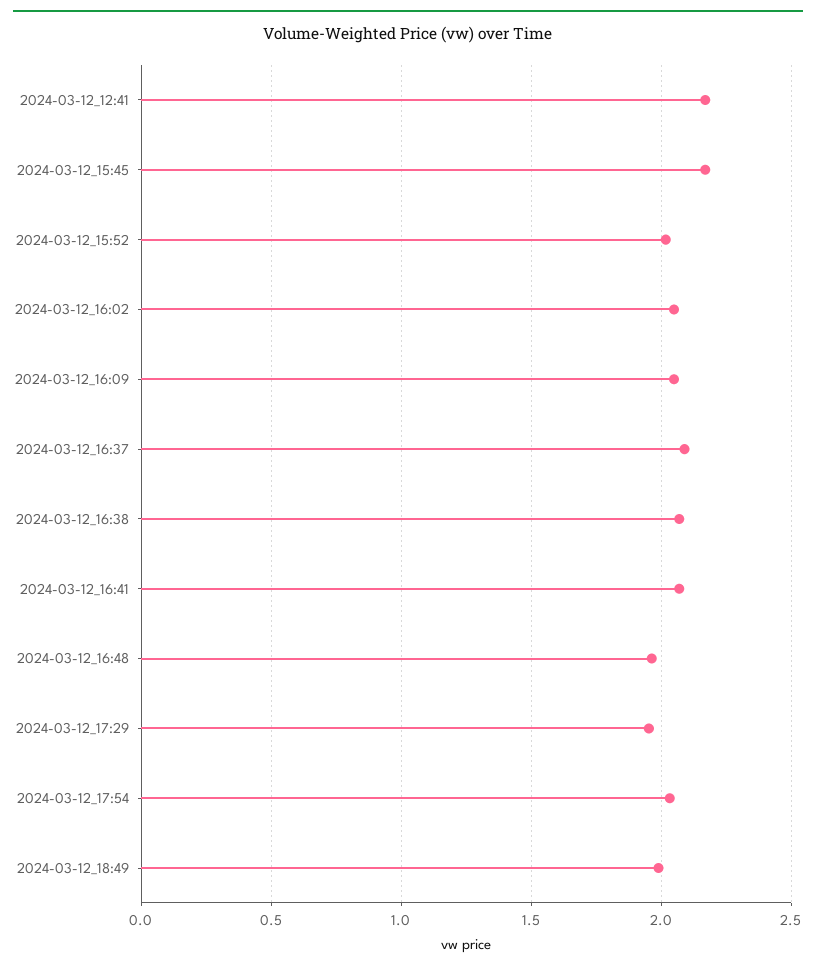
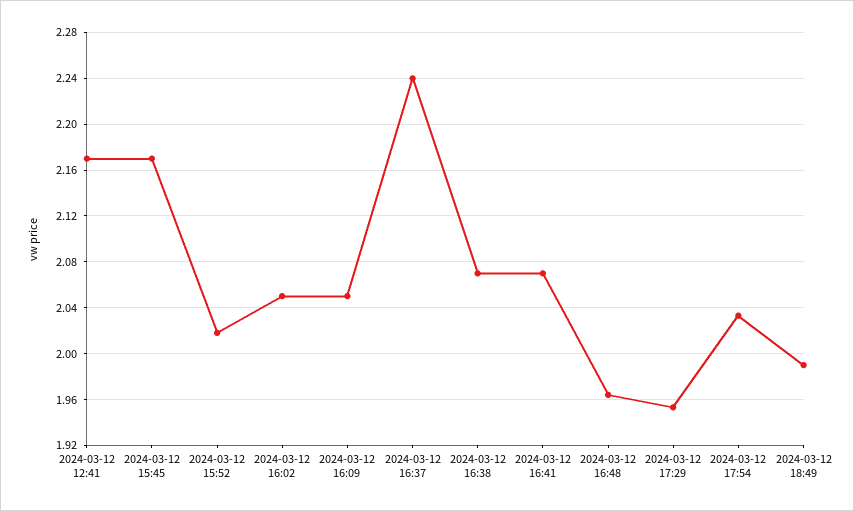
  {
    "2024-03-12_12:41": 2.17,
    "2024-03-12_15:45": 2.17,
    "2024-03-12_15:52": 2.02,
    "2024-03-12_16:02": 2.05,
    "2024-03-12_16:09": 2.05,
-   "2024-03-12_16:37": 2.1,
+   "2024-03-12_16:37": 2.24,
    "2024-03-12_16:38": 2.07,
    "2024-03-12_16:41": 2.07,
    "2024-03-12_16:48": 1.96,
    "2024-03-12_17:29": 1.95,
    "2024-03-12_17:54": 2.03,
    "2024-03-12_18:49": 1.99
  }

